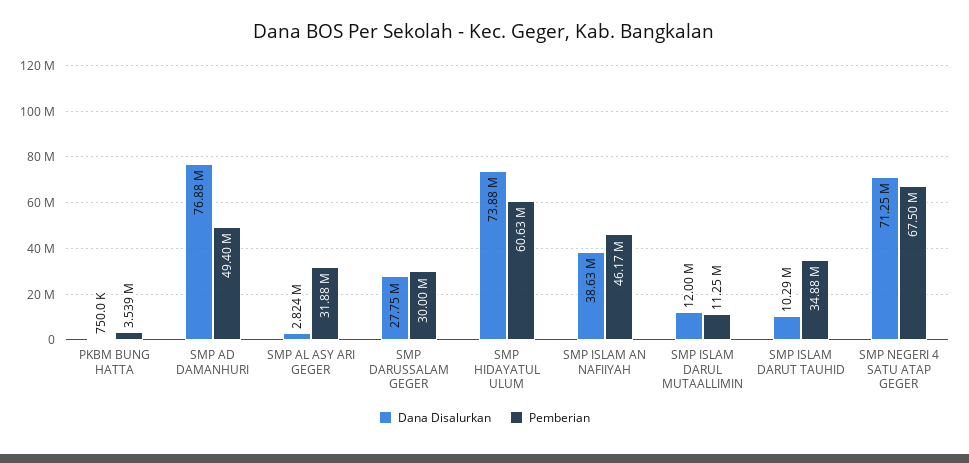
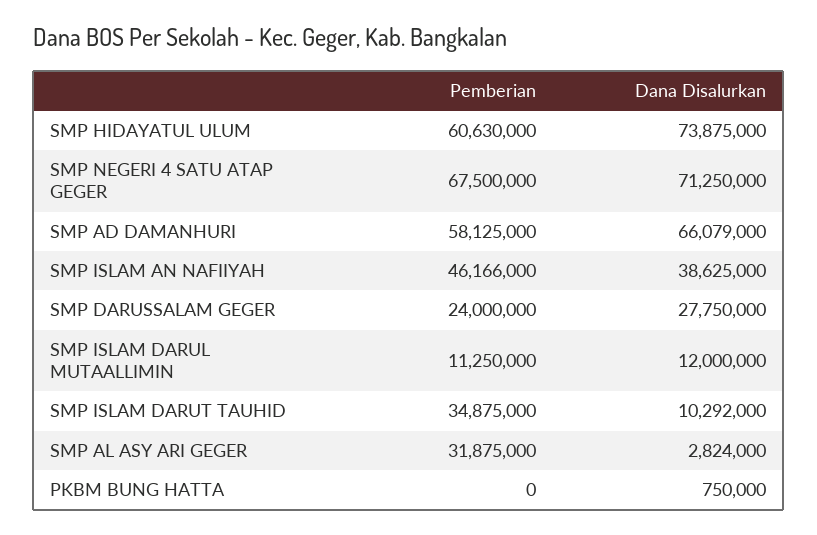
  {
    "Dana Disalurkan": {
      "PKBM BUNG HATTA": 750000,
-     "SMP AD DAMANHURI": 76880000,
+     "SMP AD DAMANHURI": 66079000,
      "SMP AL ASY ARI GEGER": 2824000,
      "SMP DARUSSALAM GEGER": 27750000,
      "SMP HIDAYATUL ULUM": 73875000,
      "SMP ISLAM AN NAFIIYAH": 38625000,
      "SMP ISLAM DARUL MUTAALLIMIN": 12000000,
      "SMP ISLAM DARUT TAUHID": 10292000,
      "SMP NEGERI 4 SATU ATAP GEGER": 71250000
    },
    "Pemberian": {
-     "PKBM BUNG HATTA": 3539000,
+     "PKBM BUNG HATTA": 0,
-     "SMP AD DAMANHURI": 49400000,
+     "SMP AD DAMANHURI": 58125000,
      "SMP AL ASY ARI GEGER": 31875000,
-     "SMP DARUSSALAM GEGER": 30000000,
+     "SMP DARUSSALAM GEGER": 24000000,
      "SMP HIDAYATUL ULUM": 60630000,
      "SMP ISLAM AN NAFIIYAH": 46166000,
      "SMP ISLAM DARUL MUTAALLIMIN": 11250000,
      "SMP ISLAM DARUT TAUHID": 34875000,
      "SMP NEGERI 4 SATU ATAP GEGER": 67500000
    }
  }

